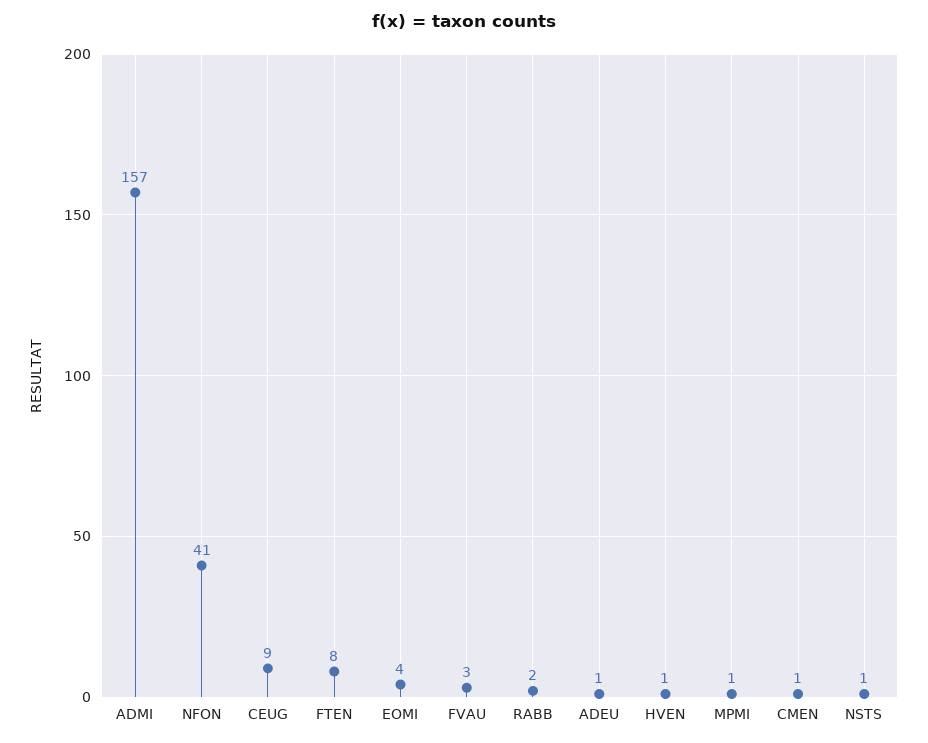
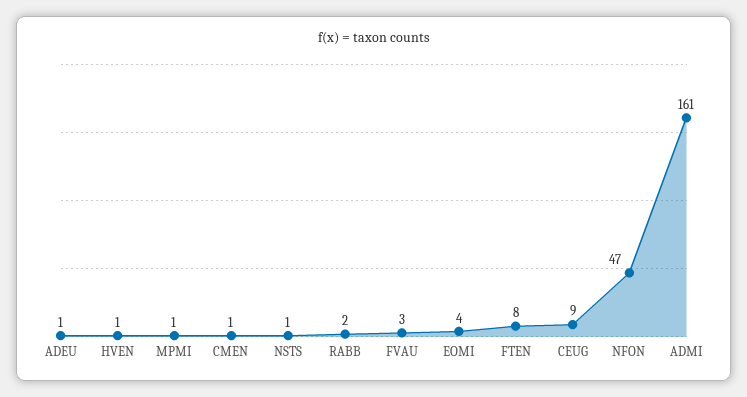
  {
-   "ADMI": 157,
+   "ADMI": 161,
-   "NFON": 41,
+   "NFON": 47,
    "CEUG": 9,
    "FTEN": 8,
    "EOMI": 4,
    "FVAU": 3,
    "RABB": 2,
    "ADEU": 1,
    "HVEN": 1,
    "MPMI": 1,
    "CMEN": 1,
    "NSTS": 1
  }

